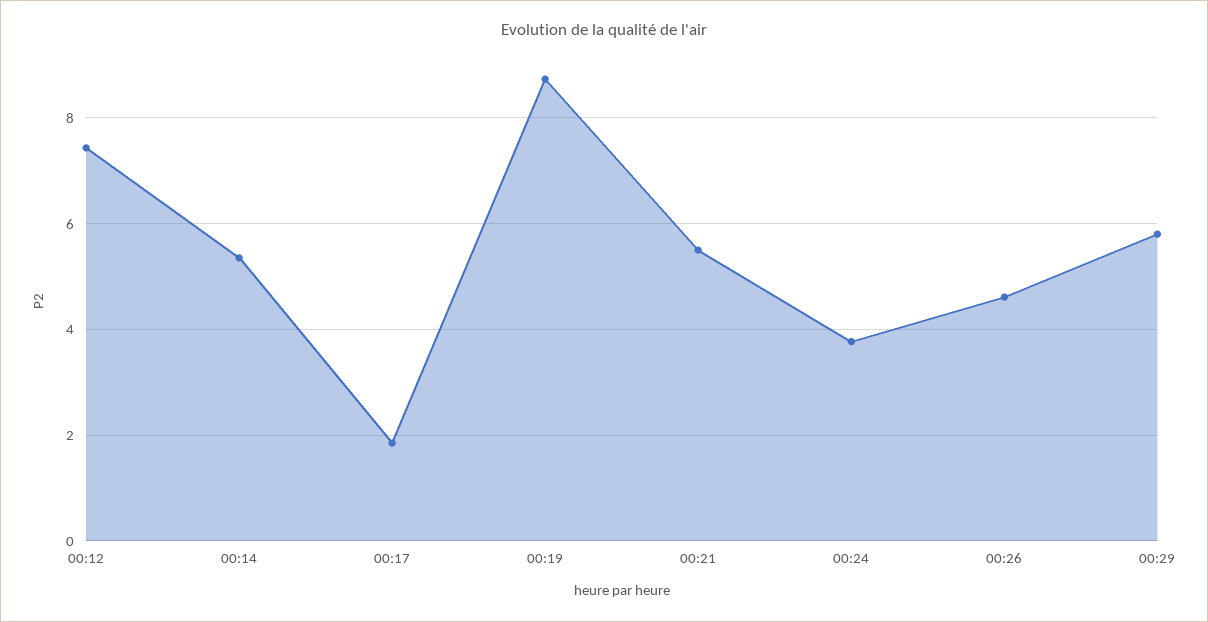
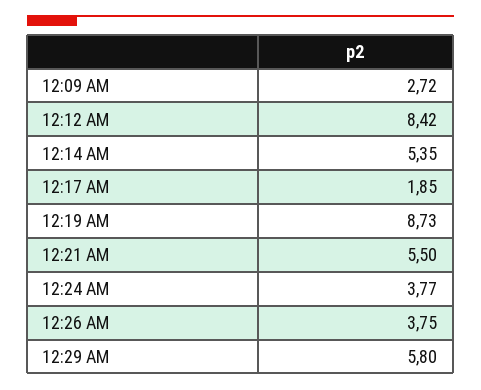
  {
-   "00:12": 7.4,
+   "00:12": 8.42,
    "00:14": 5.35,
    "00:17": 1.85,
    "00:19": 8.73,
    "00:21": 5.5,
    "00:24": 3.77,
-   "00:26": 4.6,
+   "00:26": 3.75,
-   "00:29": 5.8
+   "00:29": 5.8,
+   "12:09 AM": 2.72
  }

